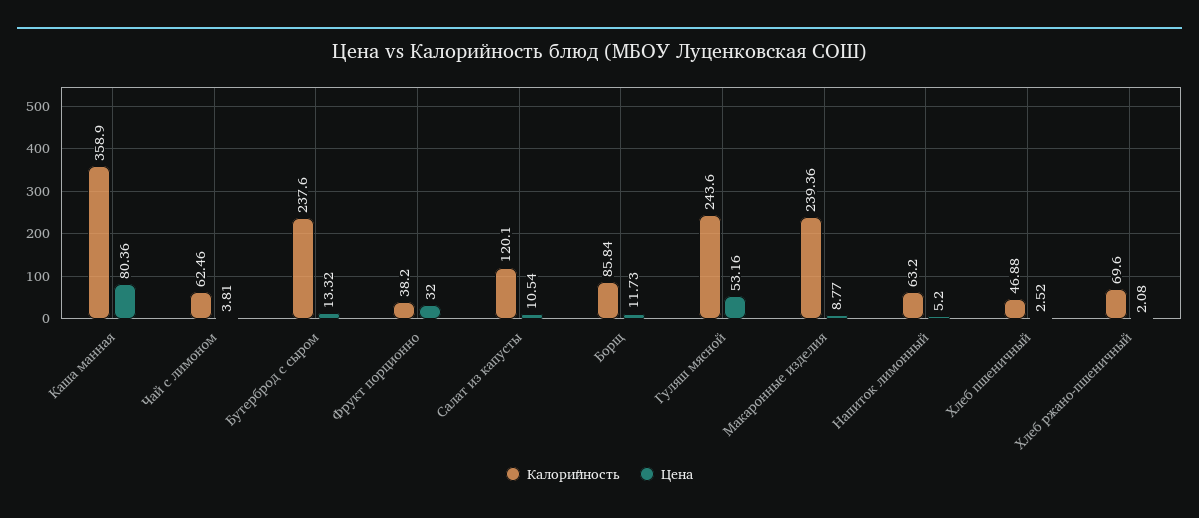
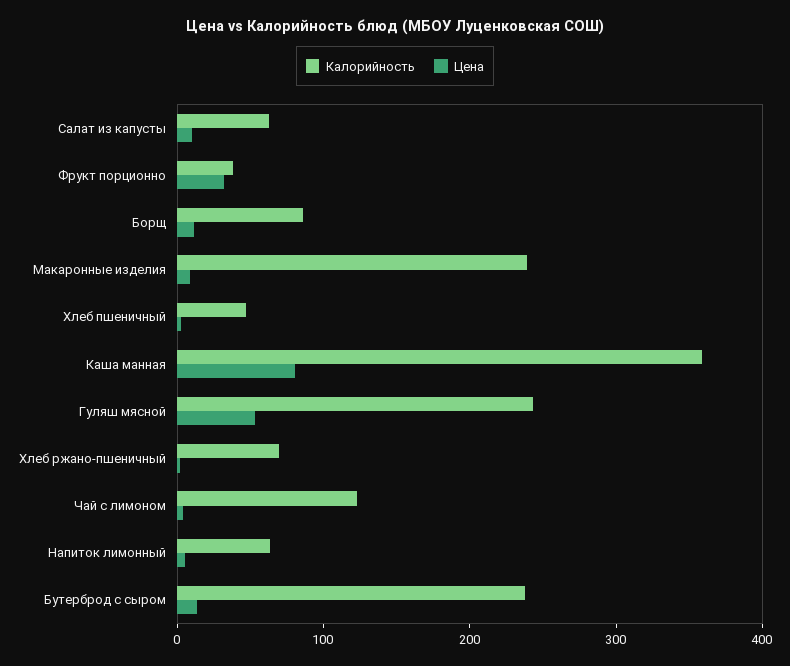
  {
    "Калорийность": {
      "Каша манная": 358.9,
-     "Чай с лимоном": 62.46,
+     "Чай с лимоном": 120,
      "Бутерброд с сыром": 237.6,
      "Фрукт порционно": 38.2,
-     "Салат из капусты": 120.1,
+     "Салат из капусты": 60,
      "Борщ": 85.84,
      "Гуляш мясной": 243.6,
      "Макаронные изделия": 239.36,
      "Напиток лимонный": 63.2,
      "Хлеб пшеничный": 46.88,
      "Хлеб ржано-пшеничный": 69.6
    },
    "Цена": {
      "Каша манная": 80.36,
      "Чай с лимоном": 3.81,
      "Бутерброд с сыром": 13.32,
      "Фрукт порционно": 32,
      "Салат из капусты": 10.54,
      "Борщ": 11.73,
      "Гуляш мясной": 53.16,
      "Макаронные изделия": 8.77,
      "Напиток лимонный": 5.2,
      "Хлеб пшеничный": 2.52,
      "Хлеб ржано-пшеничный": 2.08
    }
  }

